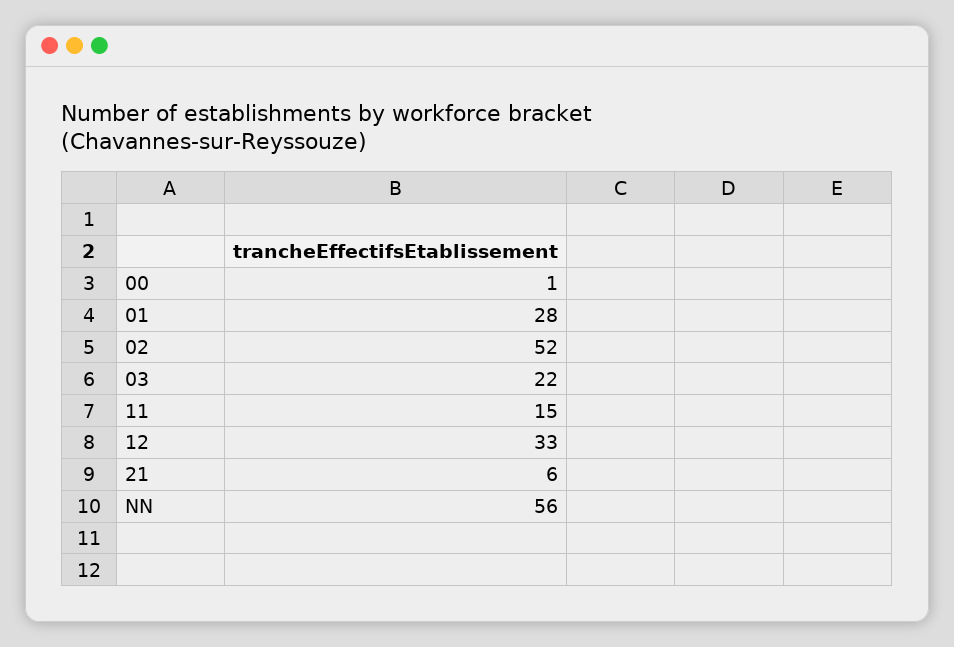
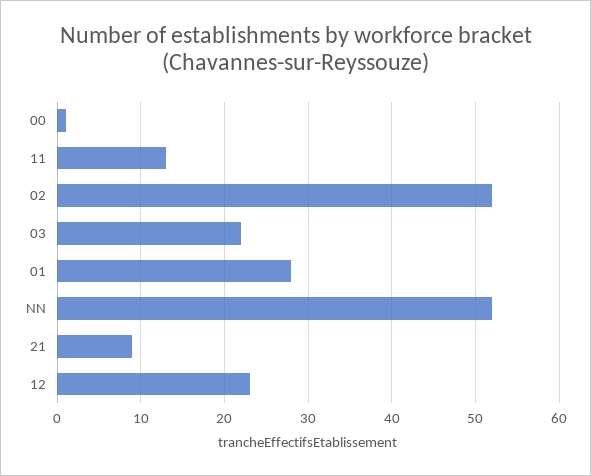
  {
    "00": 1,
    "01": 28,
    "02": 52,
    "03": 22,
-   "11": 15,
+   "11": 13,
-   "12": 33,
+   "12": 23,
-   "21": 6,
+   "21": 9,
-   "NN": 56
+   "NN": 52
  }

